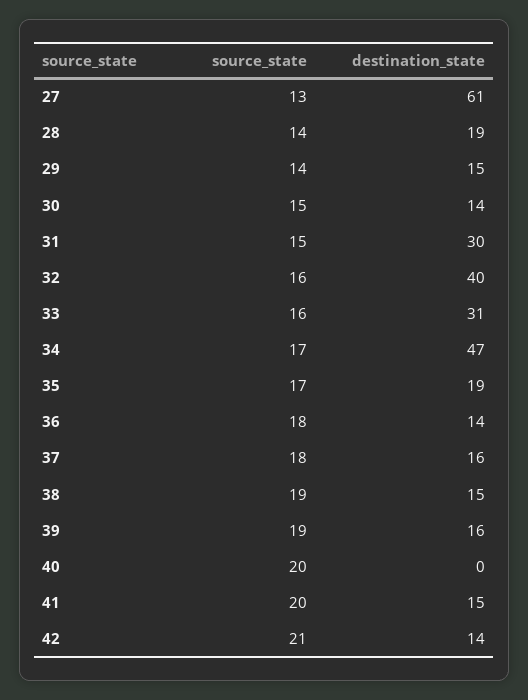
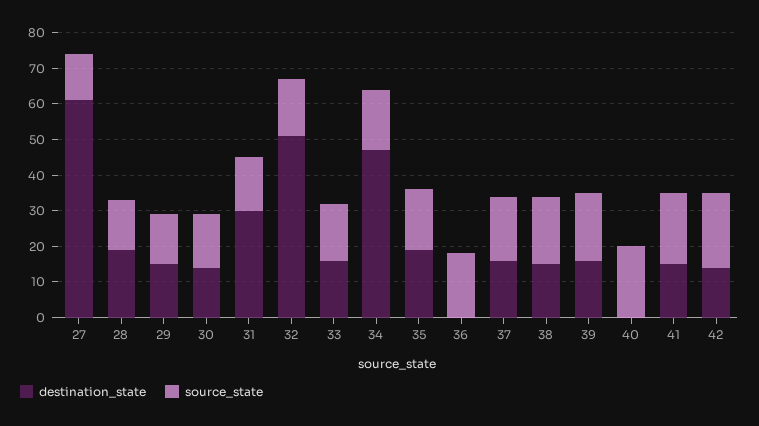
  {
    "source_state": {
      "27": 13,
      "28": 14,
      "29": 14,
      "30": 15,
      "31": 15,
      "32": 16,
      "33": 16,
      "34": 17,
      "35": 17,
      "36": 18,
      "37": 18,
      "38": 19,
      "39": 19,
      "40": 20,
      "41": 20,
      "42": 21
    },
    "destination_state": {
      "27": 61,
      "28": 19,
      "29": 15,
      "30": 14,
      "31": 30,
-     "32": 40,
+     "32": 50,
-     "33": 31,
+     "33": 15,
      "34": 47,
      "35": 19,
-     "36": 14,
+     "36": 0,
      "37": 16,
      "38": 15,
      "39": 16,
      "40": 0,
      "41": 15,
      "42": 14
    }
  }

